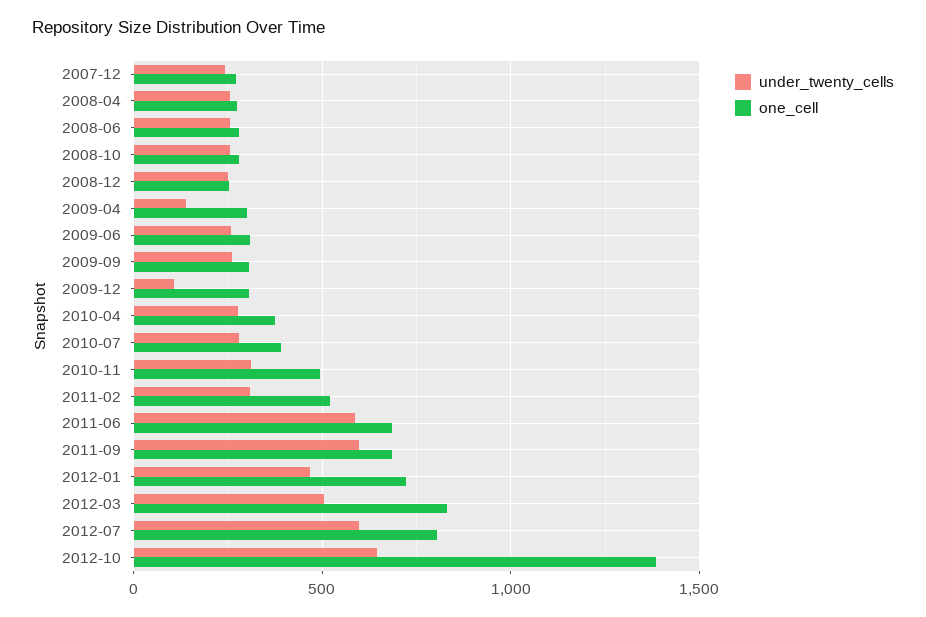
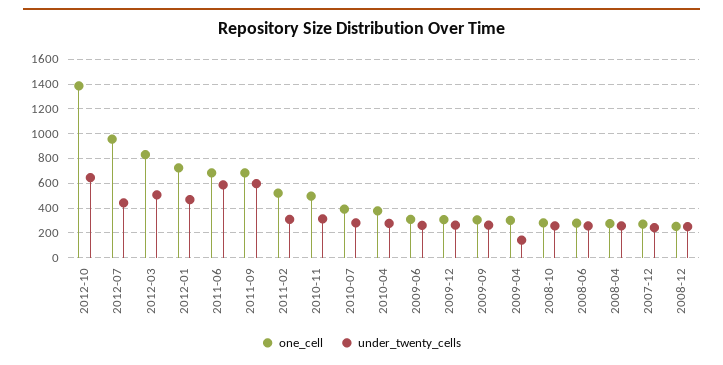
  {
    "under_twenty_cells": {
      "2007-12": 250,
      "2008-04": 250,
      "2008-06": 250,
      "2008-10": 250,
      "2008-12": 250,
      "2009-04": 150,
      "2009-06": 250,
      "2009-09": 250,
-     "2009-12": 100,
+     "2009-12": 250,
      "2010-04": 300,
      "2010-07": 300,
      "2010-11": 300,
      "2011-02": 300,
      "2011-06": 600,
      "2011-09": 600,
      "2012-01": 450,
      "2012-03": 500,
-     "2012-07": 600,
+     "2012-07": 450,
      "2012-10": 650
    },
    "one_cell": {
      "2007-12": 250,
      "2008-04": 250,
      "2008-06": 300,
      "2008-10": 300,
      "2008-12": 250,
      "2009-04": 300,
      "2009-06": 300,
      "2009-09": 300,
      "2009-12": 300,
      "2010-04": 400,
      "2010-07": 400,
      "2010-11": 500,
      "2011-02": 500,
      "2011-06": 700,
      "2011-09": 700,
      "2012-01": 700,
      "2012-03": 850,
-     "2012-07": 800,
+     "2012-07": 950,
      "2012-10": 1400
    }
  }

